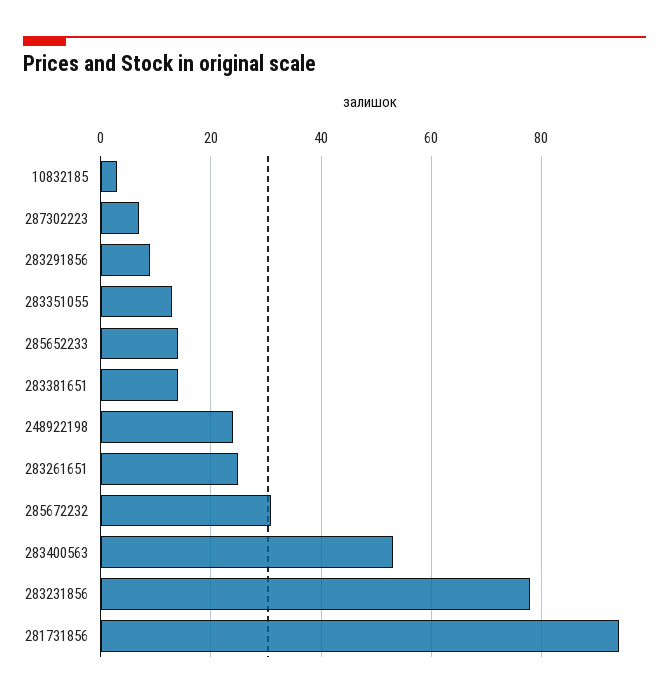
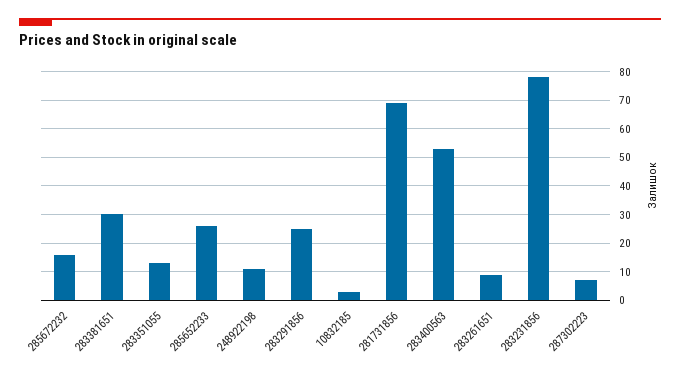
  {
    "10832185": 5,
    "287302223": 5,
-   "283291856": 10,
+   "283291856": 25,
    "283351055": 15,
-   "285652233": 15,
+   "285652233": 25,
-   "283381651": 15,
+   "283381651": 30,
-   "248922198": 25,
+   "248922198": 10,
-   "283261651": 25,
+   "283261651": 10,
-   "285672232": 30,
+   "285672232": 15,
    "283400563": 55,
    "283231856": 80,
-   "281731856": 95
+   "281731856": 70
  }

